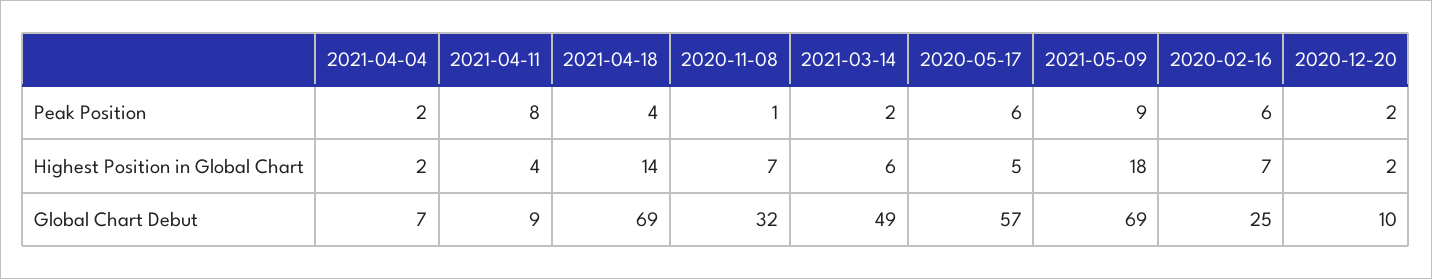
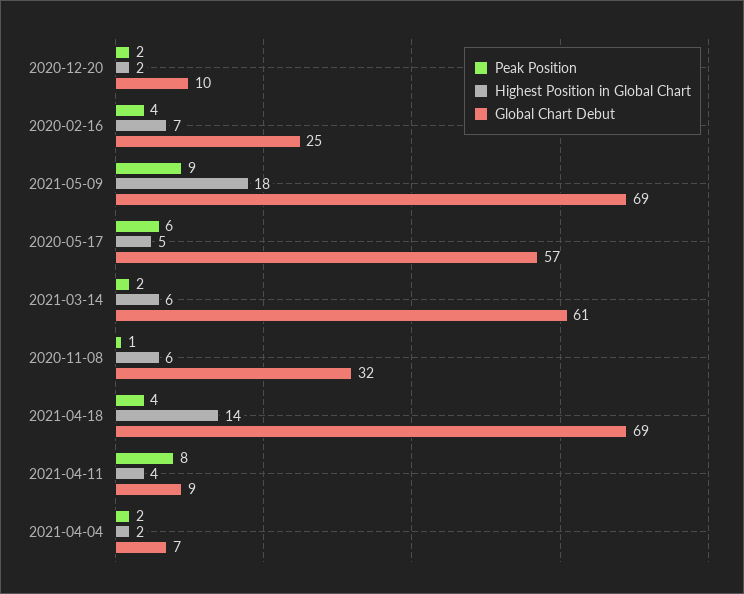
  {
    "Peak Position": {
      "2021-04-04": 2,
      "2021-04-11": 8,
      "2021-04-18": 4,
      "2020-11-08": 1,
      "2021-03-14": 2,
      "2020-05-17": 6,
      "2021-05-09": 9,
-     "2020-02-16": 6,
+     "2020-02-16": 4,
      "2020-12-20": 2
    },
    "Highest Position in Global Chart": {
      "2021-04-04": 2,
      "2021-04-11": 4,
      "2021-04-18": 14,
-     "2020-11-08": 7,
+     "2020-11-08": 6,
      "2021-03-14": 6,
      "2020-05-17": 5,
      "2021-05-09": 18,
      "2020-02-16": 7,
      "2020-12-20": 2
    },
    "Global Chart Debut": {
      "2021-04-04": 7,
      "2021-04-11": 9,
      "2021-04-18": 69,
      "2020-11-08": 32,
-     "2021-03-14": 49,
+     "2021-03-14": 61,
      "2020-05-17": 57,
      "2021-05-09": 69,
      "2020-02-16": 25,
      "2020-12-20": 10
    }
  }

